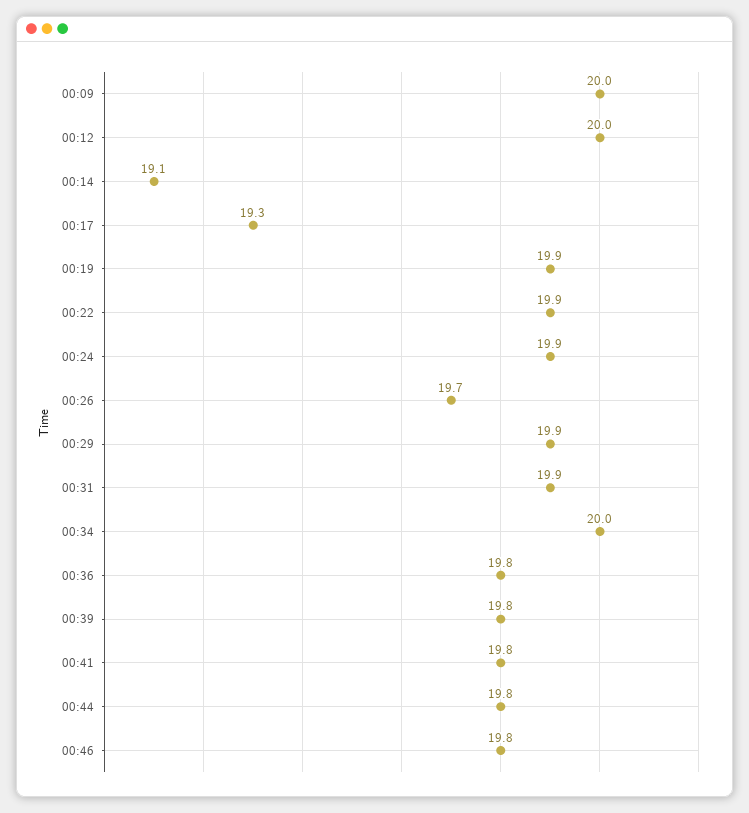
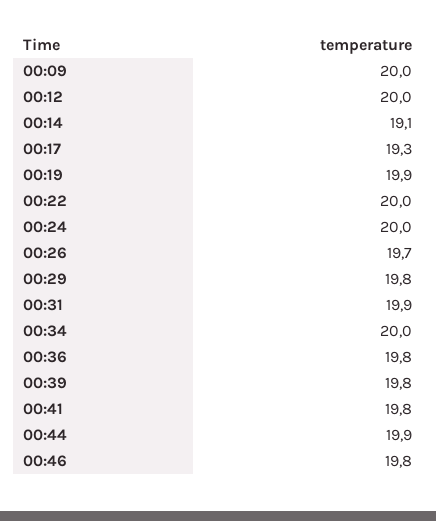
  {
    "00:09": 20,
    "00:12": 20,
    "00:14": 19.1,
    "00:17": 19.3,
    "00:19": 19.9,
-   "00:22": 19.9,
+   "00:22": 20,
-   "00:24": 19.9,
+   "00:24": 20,
    "00:26": 19.7,
-   "00:29": 19.9,
+   "00:29": 19.8,
    "00:31": 19.9,
    "00:34": 20,
    "00:36": 19.8,
    "00:39": 19.8,
    "00:41": 19.8,
-   "00:44": 19.8,
+   "00:44": 19.9,
    "00:46": 19.8
  }

